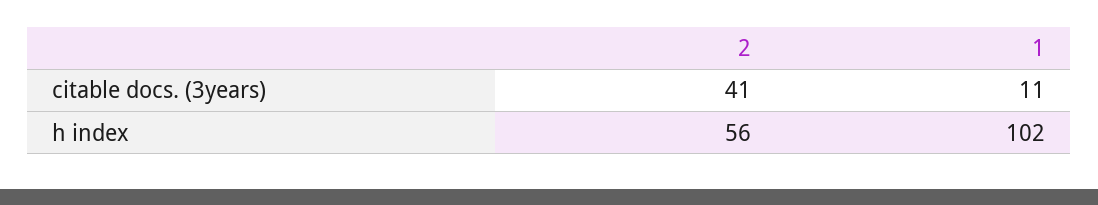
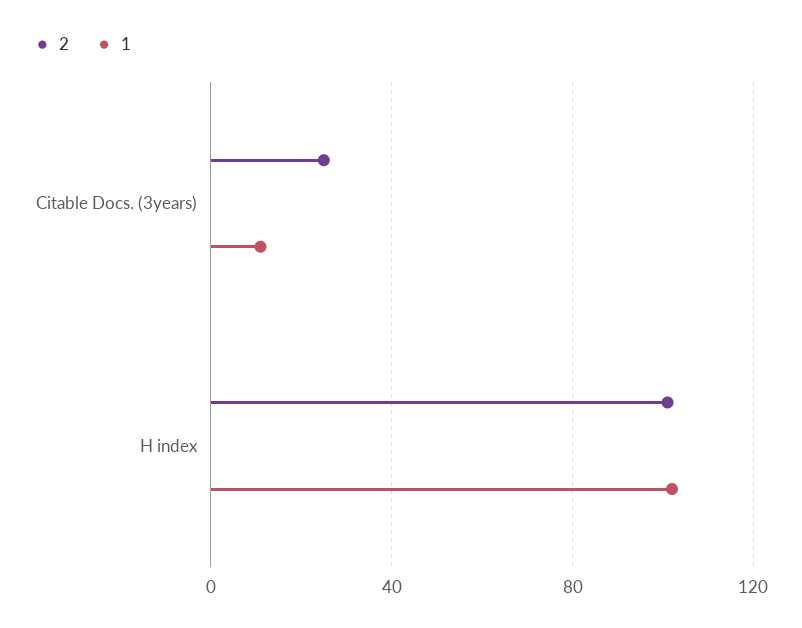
  {
    "2": {
-     "citable docs. (3years)": 41,
+     "citable docs. (3years)": 25,
-     "h index": 56
+     "h index": 100
    },
    "1": {
      "citable docs. (3years)": 11,
      "h index": 102
    }
  }

